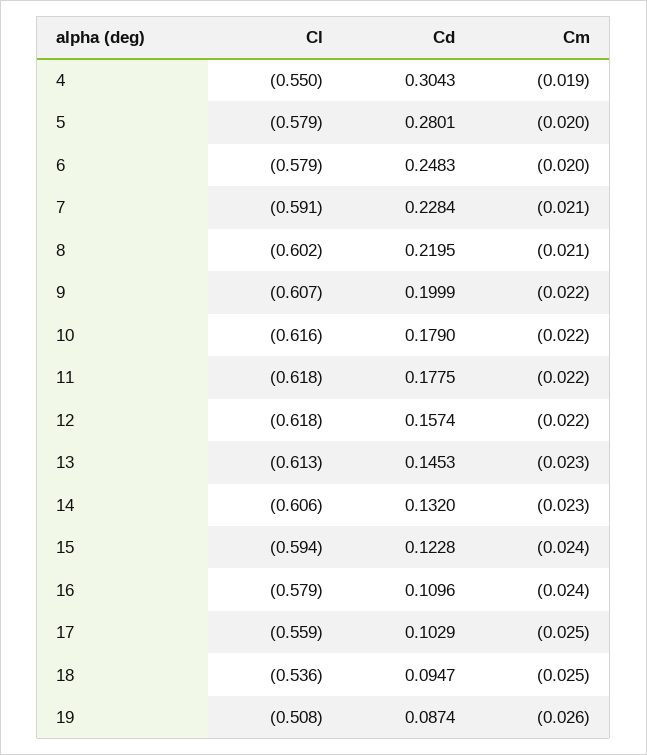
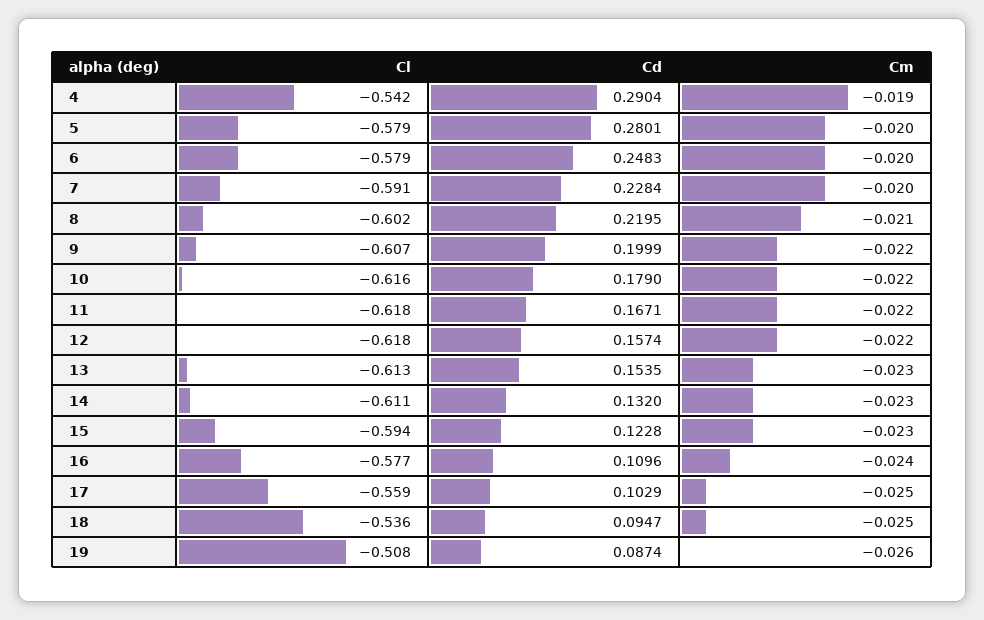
  {
    "Cl": {
-     "4": -0.55,
+     "4": -0.542,
      "5": -0.579,
      "6": -0.579,
      "7": -0.591,
      "8": -0.602,
      "9": -0.607,
      "10": -0.616,
      "11": -0.618,
      "12": -0.618,
      "13": -0.613,
-     "14": -0.606,
+     "14": -0.611,
      "15": -0.594,
-     "16": -0.579,
+     "16": -0.577,
      "17": -0.559,
      "18": -0.536,
      "19": -0.508
    },
    "Cd": {
-     "4": 0.3043,
+     "4": 0.2904,
      "5": 0.2801,
      "6": 0.2483,
      "7": 0.2284,
      "8": 0.2195,
      "9": 0.1999,
      "10": 0.179,
-     "11": 0.1775,
+     "11": 0.1671,
      "12": 0.1574,
-     "13": 0.1453,
+     "13": 0.1535,
      "14": 0.132,
      "15": 0.1228,
      "16": 0.1096,
      "17": 0.1029,
      "18": 0.0947,
      "19": 0.0874
    },
    "Cm": {
      "4": -0.019,
      "5": -0.02,
      "6": -0.02,
-     "7": -0.021,
+     "7": -0.02,
      "8": -0.021,
      "9": -0.022,
      "10": -0.022,
      "11": -0.022,
      "12": -0.022,
      "13": -0.023,
      "14": -0.023,
-     "15": -0.024,
+     "15": -0.023,
      "16": -0.024,
      "17": -0.025,
      "18": -0.025,
      "19": -0.026
    }
  }

